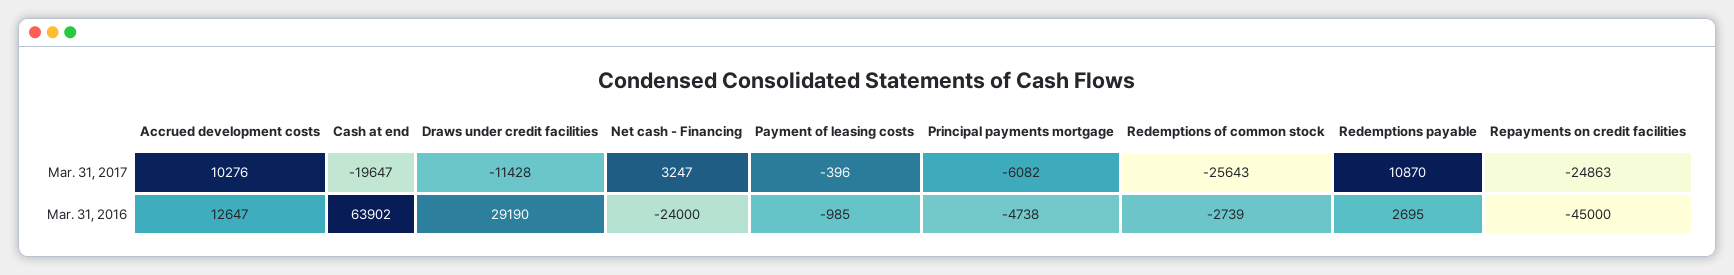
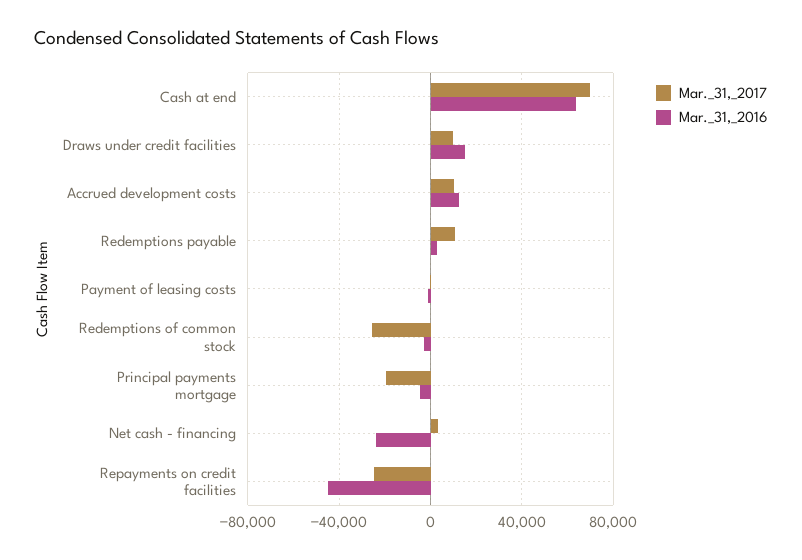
  {
    "Mar. 31, 2017": {
      "Accrued development costs": 10276,
-     "Cash at end": -19647,
+     "Cash at end": 70000,
-     "Draws under credit facilities": -11428,
+     "Draws under credit facilities": 10000,
      "Net cash - Financing": 3247,
      "Payment of leasing costs": -396,
-     "Principal payments mortgage": -6082,
+     "Principal payments mortgage": -20000,
      "Redemptions of common stock": -25643,
      "Redemptions payable": 10870,
      "Repayments on credit facilities": -24863
    },
    "Mar. 31, 2016": {
      "Accrued development costs": 12647,
      "Cash at end": 63902,
-     "Draws under credit facilities": 29190,
+     "Draws under credit facilities": 15000,
      "Net cash - Financing": -24000,
      "Payment of leasing costs": -985,
      "Principal payments mortgage": -4738,
      "Redemptions of common stock": -2739,
      "Redemptions payable": 2695,
      "Repayments on credit facilities": -45000
    }
  }

